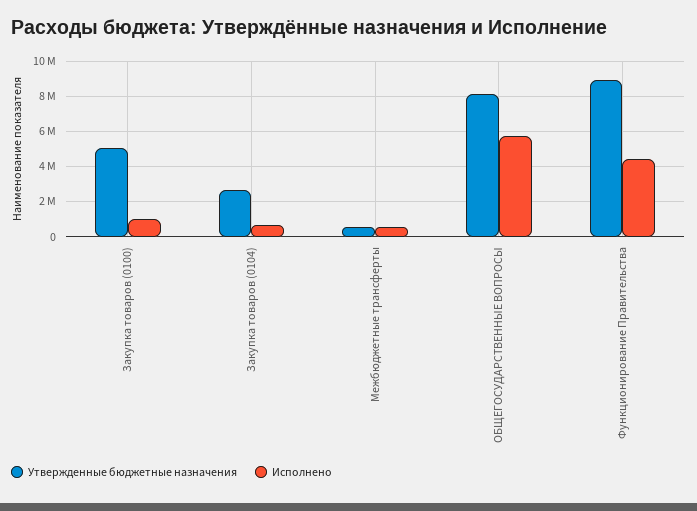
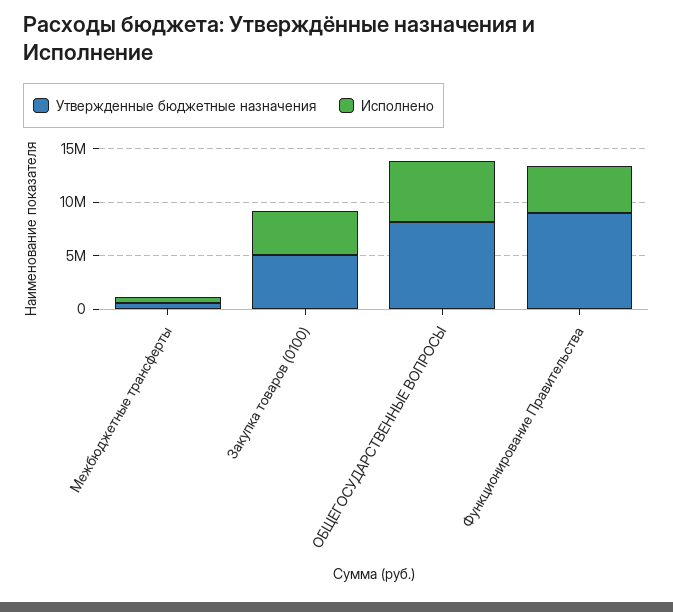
  {
    "Утвержденные бюджетные назначения": {
      "Закупка товаров (0100)": 5000000,
-     "Закупка товаров (0104)": 2500000,
      "Межбюджетные трансферты": 500000,
      "ОБЩЕГОСУДАРСТВЕННЫЕ ВОПРОСЫ": 8000000,
      "Функционирование Правительства": 9000000
    },
    "Исполнено": {
-     "Закупка товаров (0100)": 1000000,
+     "Закупка товаров (0100)": 4000000,
-     "Закупка товаров (0104)": 500000,
      "Межбюджетные трансферты": 500000,
      "ОБЩЕГОСУДАРСТВЕННЫЕ ВОПРОСЫ": 6000000,
      "Функционирование Правительства": 4500000
    }
  }

